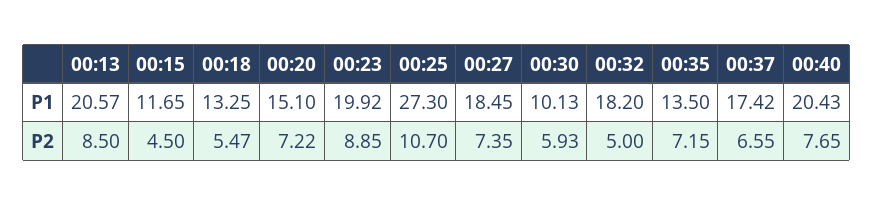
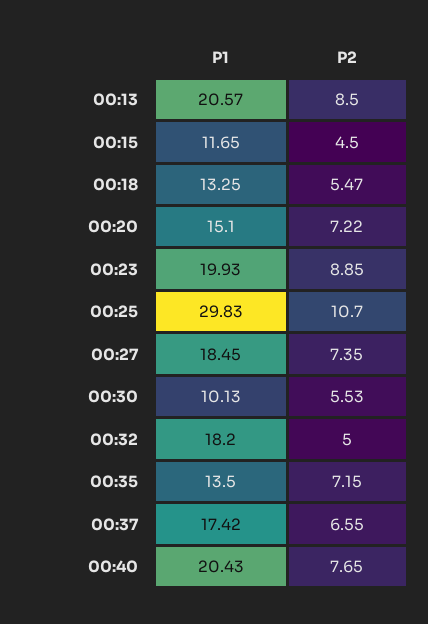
  {
    "00:13": {
      "P1": 20.57,
      "P2": 8.5
    },
    "00:15": {
      "P1": 11.65,
      "P2": 4.5
    },
    "00:18": {
      "P1": 13.25,
      "P2": 5.47
    },
    "00:20": {
      "P1": 15.1,
      "P2": 7.22
    },
    "00:23": {
-     "P1": 19.92,
+     "P1": 19.93,
      "P2": 8.85
    },
    "00:25": {
-     "P1": 27.3,
+     "P1": 29.83,
      "P2": 10.7
    },
    "00:27": {
      "P1": 18.45,
      "P2": 7.35
    },
    "00:30": {
      "P1": 10.13,
-     "P2": 5.93
+     "P2": 5.53
    },
    "00:32": {
      "P1": 18.2,
      "P2": 5
    },
    "00:35": {
      "P1": 13.5,
      "P2": 7.15
    },
    "00:37": {
      "P1": 17.42,
      "P2": 6.55
    },
    "00:40": {
      "P1": 20.43,
      "P2": 7.65
    }
  }

